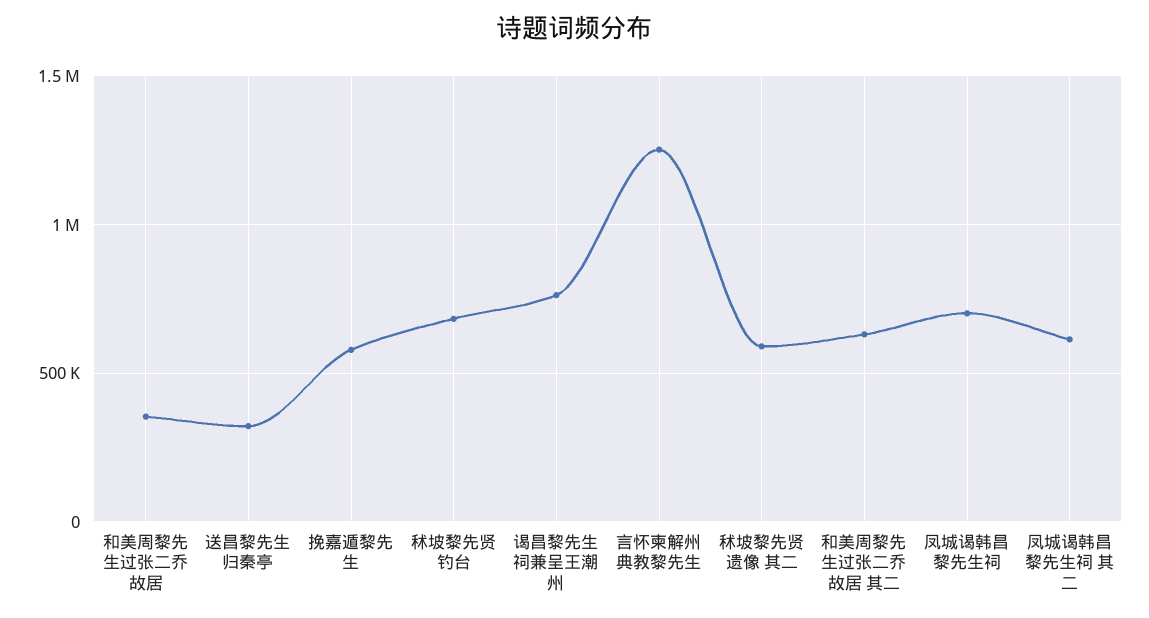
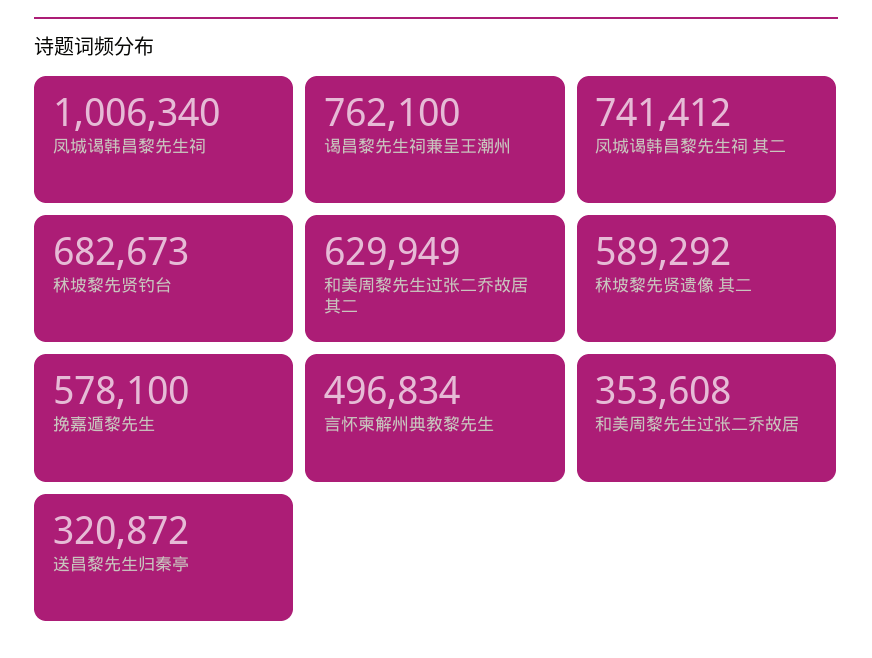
  {
    "和美周黎先生过张二乔故居": 353608,
    "送昌黎先生归秦亭": 320872,
    "挽嘉遁黎先生": 578100,
    "秫坡黎先贤钓台": 682673,
    "谒昌黎先生祠兼呈王潮州": 762100,
-   "言怀柬解州典教黎先生": 1250000,
+   "言怀柬解州典教黎先生": 496834,
    "秫坡黎先贤遗像 其二": 589292,
    "和美周黎先生过张二乔故居 其二": 629949,
-   "凤城谒韩昌黎先生祠": 700000,
+   "凤城谒韩昌黎先生祠": 1006340,
-   "凤城谒韩昌黎先生祠 其二": 600000
+   "凤城谒韩昌黎先生祠 其二": 741412
  }

